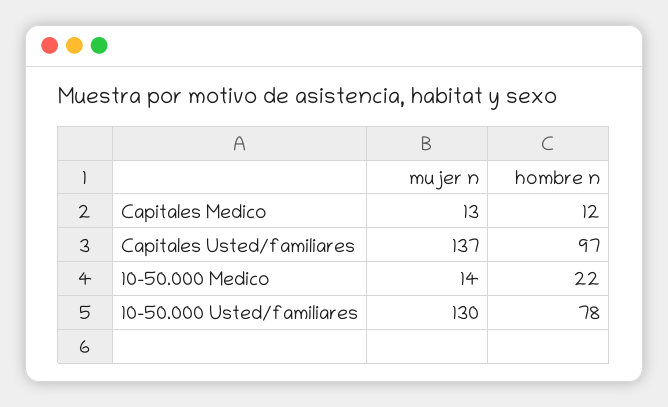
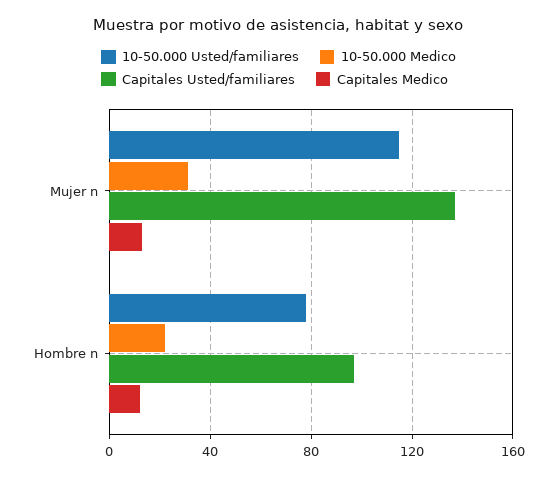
  {
    "Capitales Medico": {
      "mujer n": 13,
      "hombre n": 12
    },
    "Capitales Usted/familiares": {
      "mujer n": 137,
      "hombre n": 97
    },
    "10-50.000 Medico": {
-     "mujer n": 14,
+     "mujer n": 30,
      "hombre n": 22
    },
    "10-50.000 Usted/familiares": {
-     "mujer n": 130,
+     "mujer n": 115,
      "hombre n": 78
    }
  }

